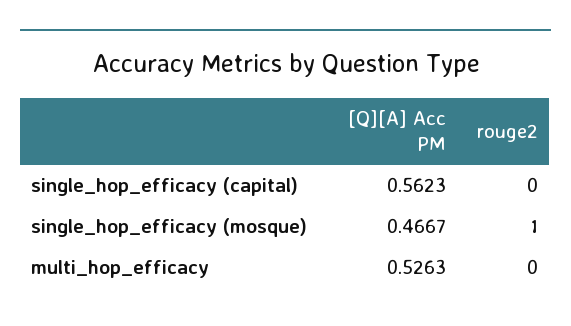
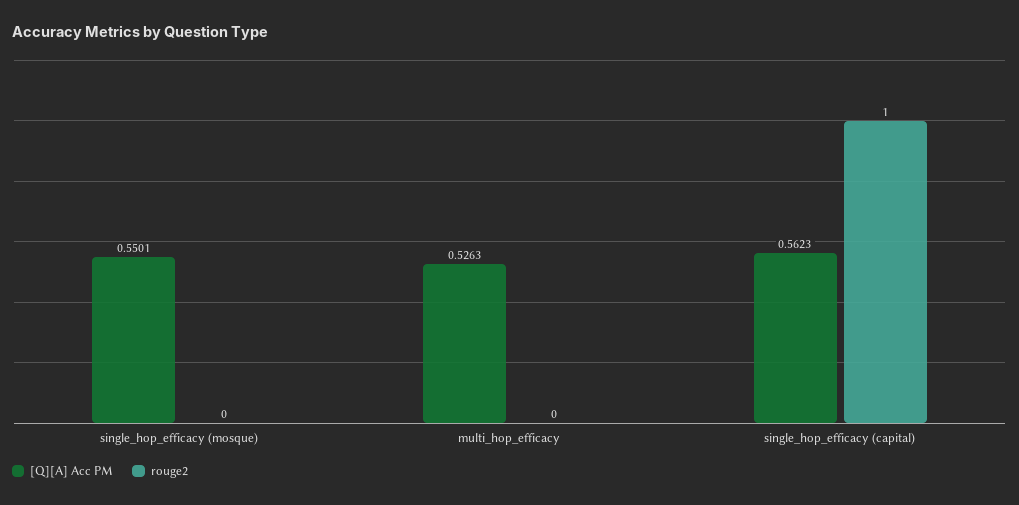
  {
    "[Q][A] Acc PM": {
      "single_hop_efficacy (capital)": 0.5623,
-     "single_hop_efficacy (mosque)": 0.4667,
+     "single_hop_efficacy (mosque)": 0.5501,
      "multi_hop_efficacy": 0.5263
    },
    "rouge2": {
-     "single_hop_efficacy (capital)": 0,
+     "single_hop_efficacy (capital)": 1,
-     "single_hop_efficacy (mosque)": 1,
+     "single_hop_efficacy (mosque)": 0,
      "multi_hop_efficacy": 0
    }
  }

